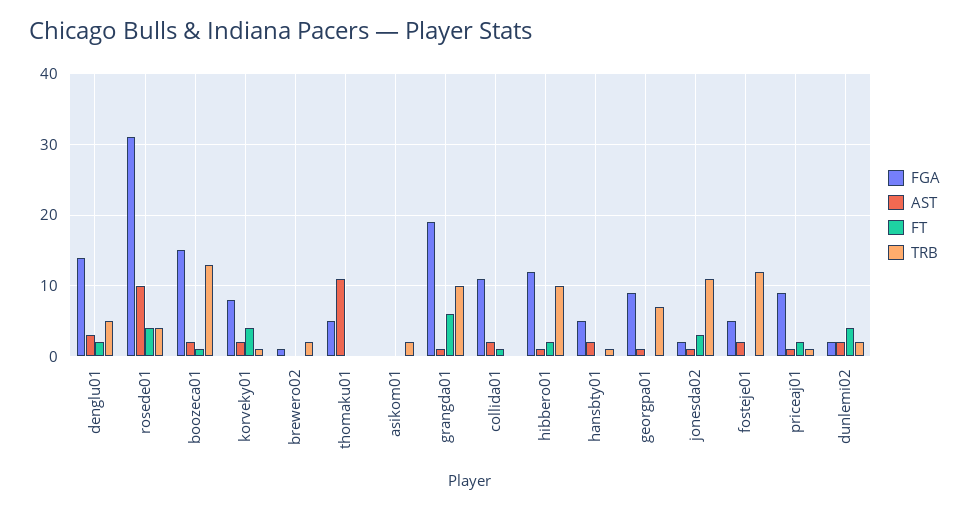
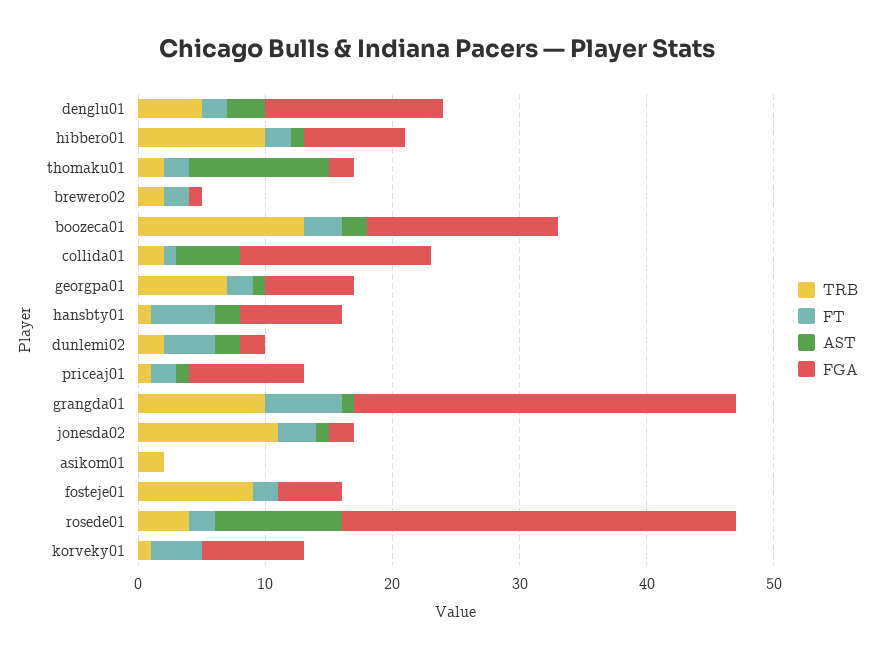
  {
    "FGA": {
      "denglu01": 14,
      "rosede01": 31,
      "boozeca01": 15,
      "korveky01": 8,
      "brewero02": 1,
-     "thomaku01": 5,
+     "thomaku01": 2,
      "asikom01": 0,
-     "grangda01": 19,
+     "grangda01": 30,
-     "collida01": 11,
+     "collida01": 15,
-     "hibbero01": 12,
+     "hibbero01": 8,
-     "hansbty01": 5,
+     "hansbty01": 8,
-     "georgpa01": 9,
+     "georgpa01": 7,
      "jonesda02": 2,
      "fosteje01": 5,
      "priceaj01": 9,
      "dunlemi02": 2
    },
    "AST": {
      "denglu01": 3,
      "rosede01": 10,
      "boozeca01": 2,
-     "korveky01": 2,
+     "korveky01": 0,
      "brewero02": 0,
      "thomaku01": 11,
      "asikom01": 0,
      "grangda01": 1,
-     "collida01": 2,
+     "collida01": 5,
      "hibbero01": 1,
      "hansbty01": 2,
      "georgpa01": 1,
      "jonesda02": 1,
-     "fosteje01": 2,
+     "fosteje01": 0,
      "priceaj01": 1,
      "dunlemi02": 2
    },
    "FT": {
      "denglu01": 2,
-     "rosede01": 4,
+     "rosede01": 2,
-     "boozeca01": 1,
+     "boozeca01": 3,
      "korveky01": 4,
-     "brewero02": 0,
+     "brewero02": 2,
-     "thomaku01": 0,
+     "thomaku01": 2,
      "asikom01": 0,
      "grangda01": 6,
      "collida01": 1,
      "hibbero01": 2,
-     "hansbty01": 0,
+     "hansbty01": 5,
-     "georgpa01": 0,
+     "georgpa01": 2,
      "jonesda02": 3,
-     "fosteje01": 0,
+     "fosteje01": 2,
      "priceaj01": 2,
      "dunlemi02": 4
    },
    "TRB": {
      "denglu01": 5,
      "rosede01": 4,
      "boozeca01": 13,
      "korveky01": 1,
      "brewero02": 2,
-     "thomaku01": 0,
+     "thomaku01": 2,
      "asikom01": 2,
      "grangda01": 10,
-     "collida01": 0,
+     "collida01": 2,
      "hibbero01": 10,
      "hansbty01": 1,
      "georgpa01": 7,
      "jonesda02": 11,
-     "fosteje01": 12,
+     "fosteje01": 9,
      "priceaj01": 1,
      "dunlemi02": 2
    }
  }

